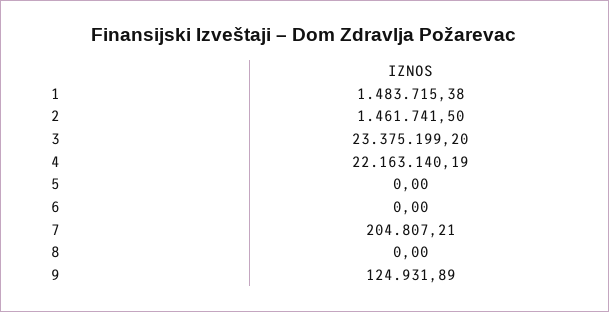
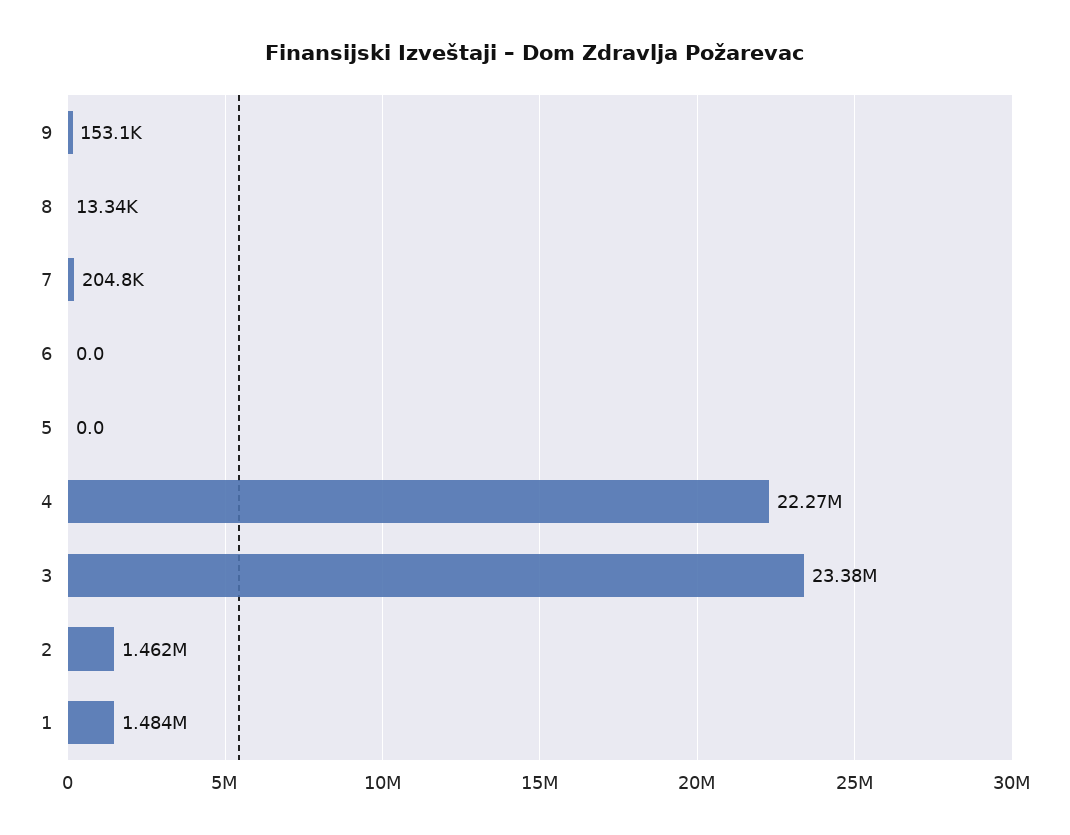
  {
    "1": 1483715.38,
    "2": 1461741.5,
    "3": 23375199.2,
-   "4": 22163140.19,
+   "4": 22270000,
    "5": 0,
    "6": 0,
    "7": 204807.21,
-   "8": 0,
+   "8": 13340,
-   "9": 124931.89
+   "9": 153100
  }

